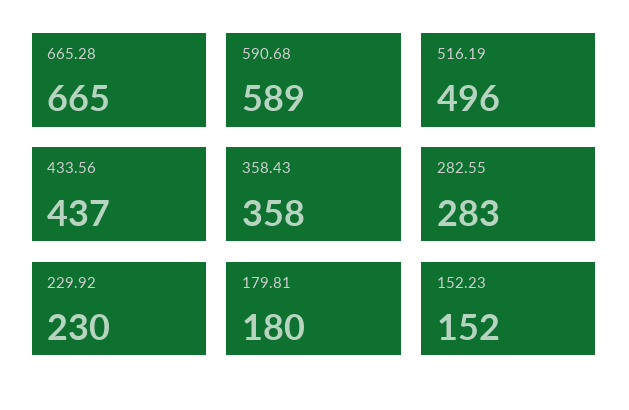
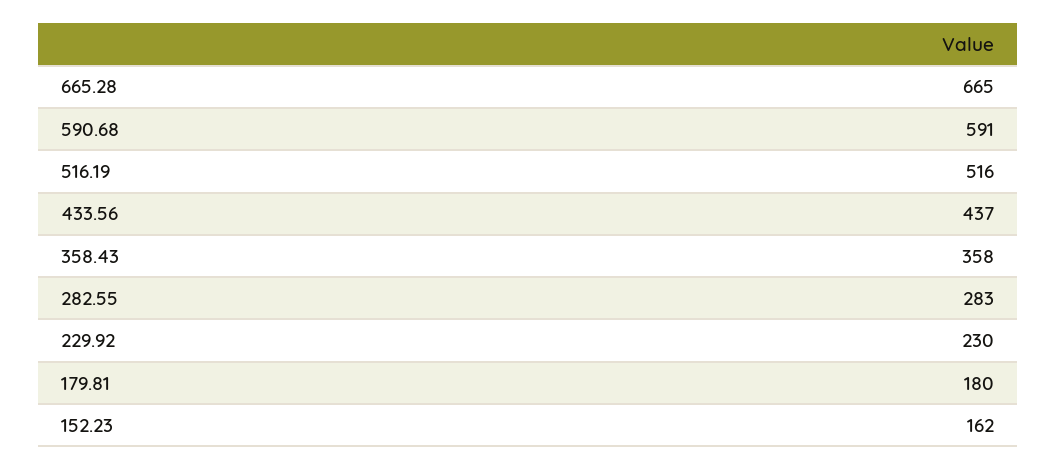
  {
    "665.28": 665,
-   "590.68": 589,
+   "590.68": 591,
-   "516.19": 496,
+   "516.19": 516,
    "433.56": 437,
    "358.43": 358,
    "282.55": 283,
    "229.92": 230,
    "179.81": 180,
-   "152.23": 152
+   "152.23": 162
  }

